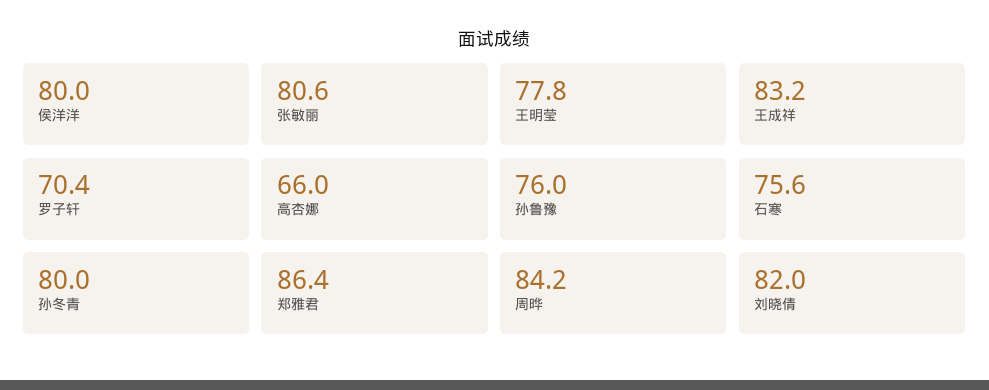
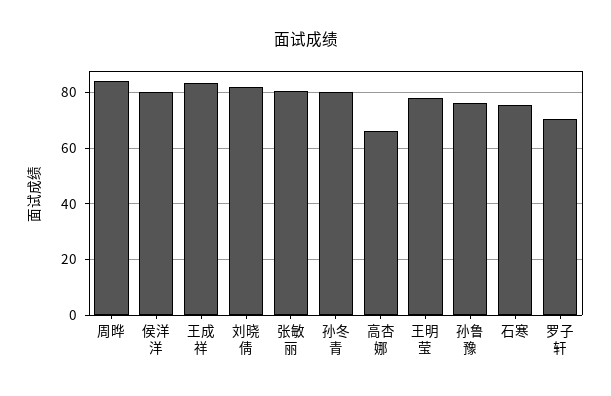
  {
    "侯洋洋": 80,
    "张敏丽": 80.6,
    "王明莹": 77.8,
    "王成祥": 83.2,
    "罗子轩": 70.4,
    "高杏娜": 66,
    "孙鲁豫": 76,
    "石寒": 75.6,
    "孙冬青": 80,
-   "郑雅君": 86.4,
    "周晔": 84.2,
    "刘晓倩": 82
  }

